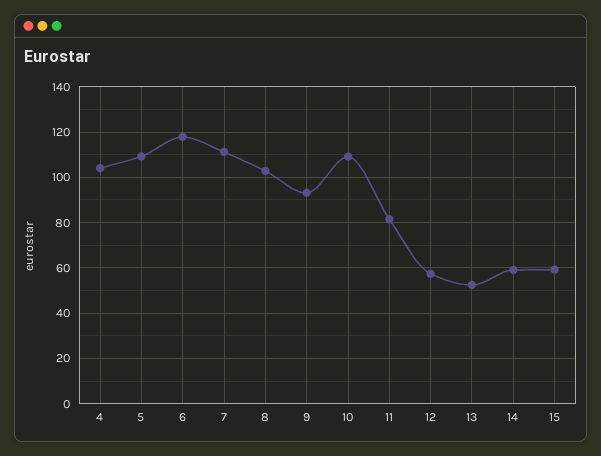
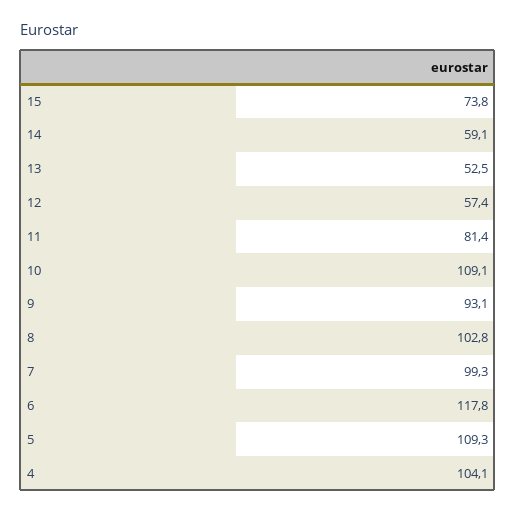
  {
    "4": 104.1,
    "5": 109.3,
    "6": 117.8,
-   "7": 110,
+   "7": 99.3,
    "8": 102.8,
    "9": 93.1,
    "10": 109.1,
    "11": 81.4,
    "12": 57.4,
    "13": 52.5,
    "14": 59.1,
-   "15": 60
+   "15": 73.8
  }

